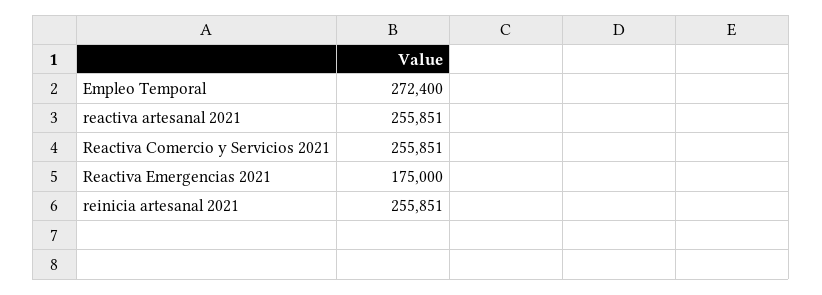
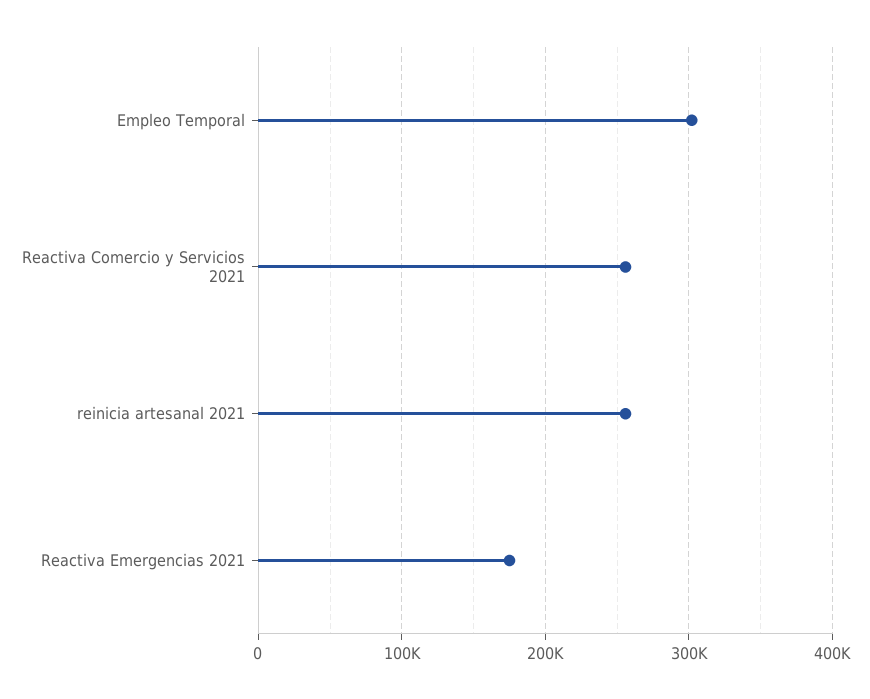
  {
-   "Empleo Temporal": 272400,
+   "Empleo Temporal": 300000,
-   "reactiva artesanal 2021": 255851,
    "Reactiva Comercio y Servicios 2021": 255851,
    "Reactiva Emergencias 2021": 175000,
    "reinicia artesanal 2021": 255851
  }

